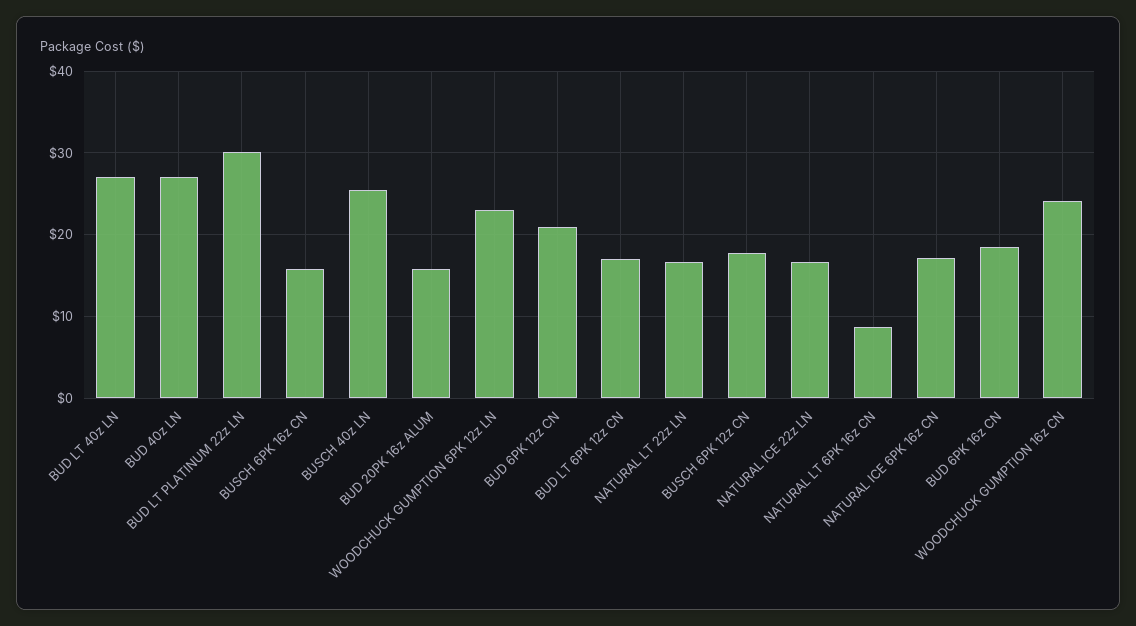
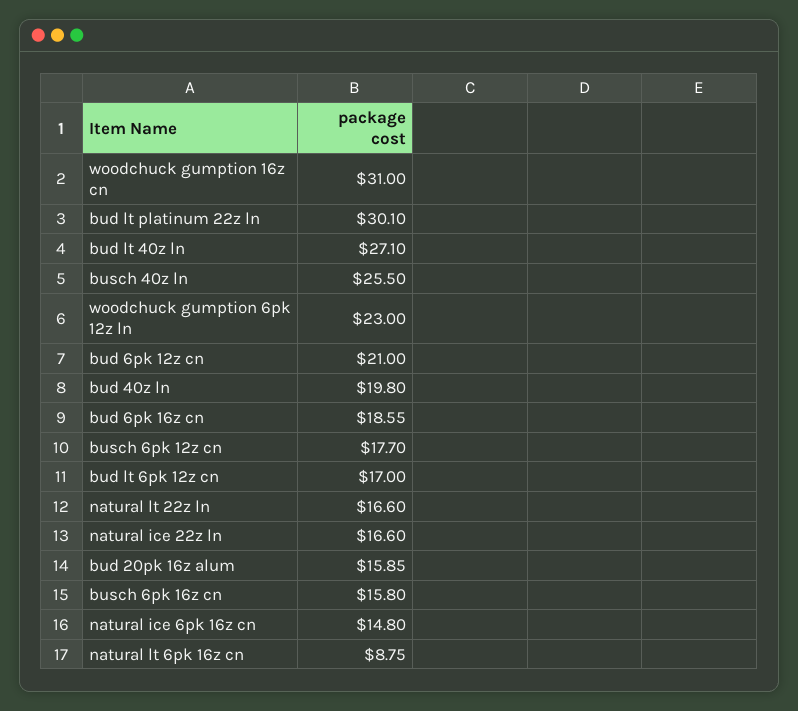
  {
    "BUD LT 40z LN": 27.1,
-   "BUD 40z LN": 27,
+   "BUD 40z LN": 19.8,
    "BUD LT PLATINUM 22z LN": 30.1,
    "BUSCH 6PK 16z CN": 15.8,
    "BUSCH 40z LN": 25.5,
    "BUD 20PK 16z ALUM": 15.85,
    "WOODCHUCK GUMPTION 6PK 12z LN": 23,
    "BUD 6PK 12z CN": 21,
    "BUD LT 6PK 12z CN": 17,
    "NATURAL LT 22z LN": 16.6,
    "BUSCH 6PK 12z CN": 17.7,
    "NATURAL ICE 22z LN": 16.6,
    "NATURAL LT 6PK 16z CN": 8.75,
-   "NATURAL ICE 6PK 16z CN": 17,
+   "NATURAL ICE 6PK 16z CN": 14.8,
    "BUD 6PK 16z CN": 18.55,
-   "WOODCHUCK GUMPTION 16z CN": 24
+   "WOODCHUCK GUMPTION 16z CN": 31
  }

